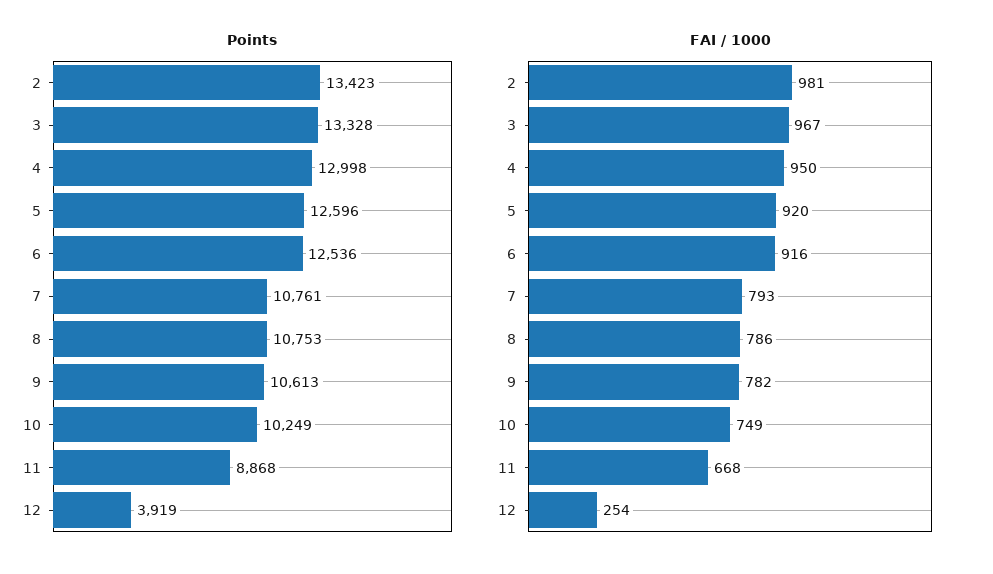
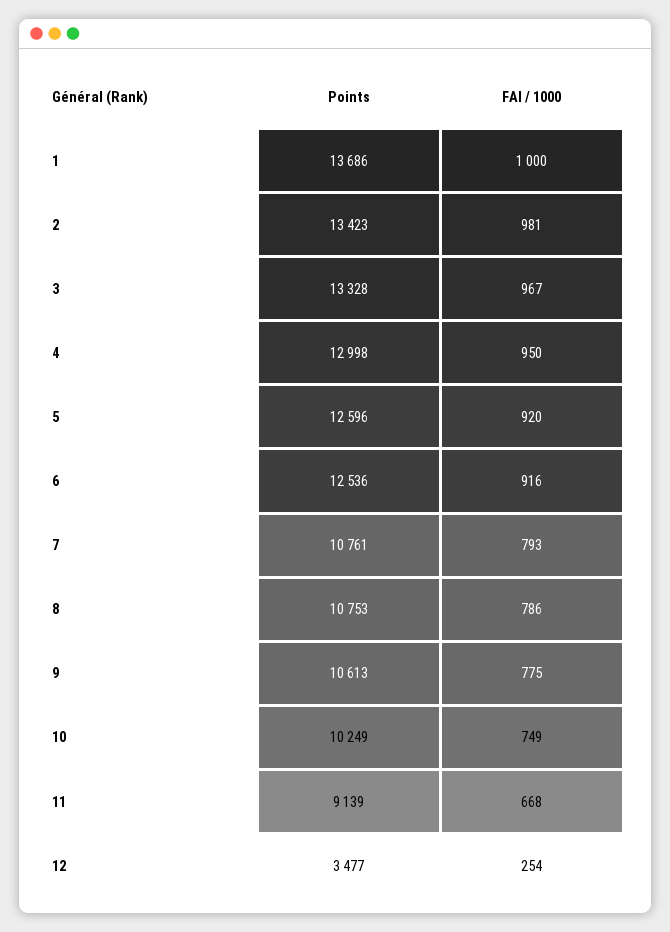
  {
    "Points": {
      "2": 13423,
      "3": 13328,
      "4": 12998,
      "5": 12596,
      "6": 12536,
      "7": 10761,
      "8": 10753,
      "9": 10613,
      "10": 10249,
-     "11": 8868,
+     "11": 9139,
-     "12": 3919
+     "12": 3477,
+     "1": 13686
    },
    "FAI / 1000": {
      "2": 981,
      "3": 967,
      "4": 950,
      "5": 920,
      "6": 916,
      "7": 793,
      "8": 786,
-     "9": 782,
+     "9": 775,
      "10": 749,
      "11": 668,
-     "12": 254
+     "12": 254,
+     "1": 1000
    }
  }

